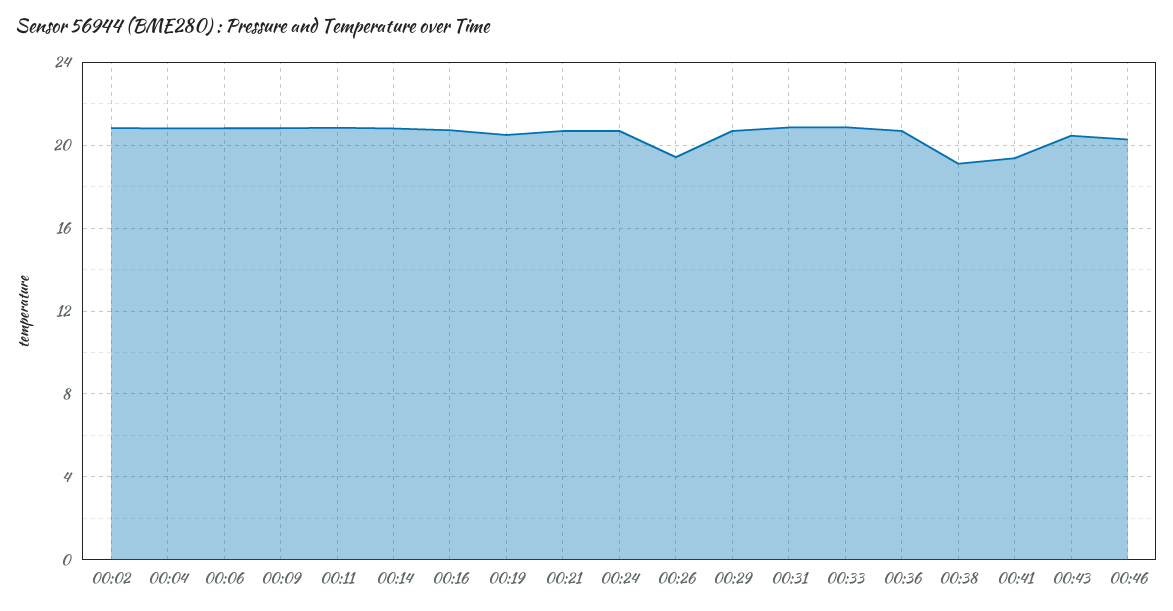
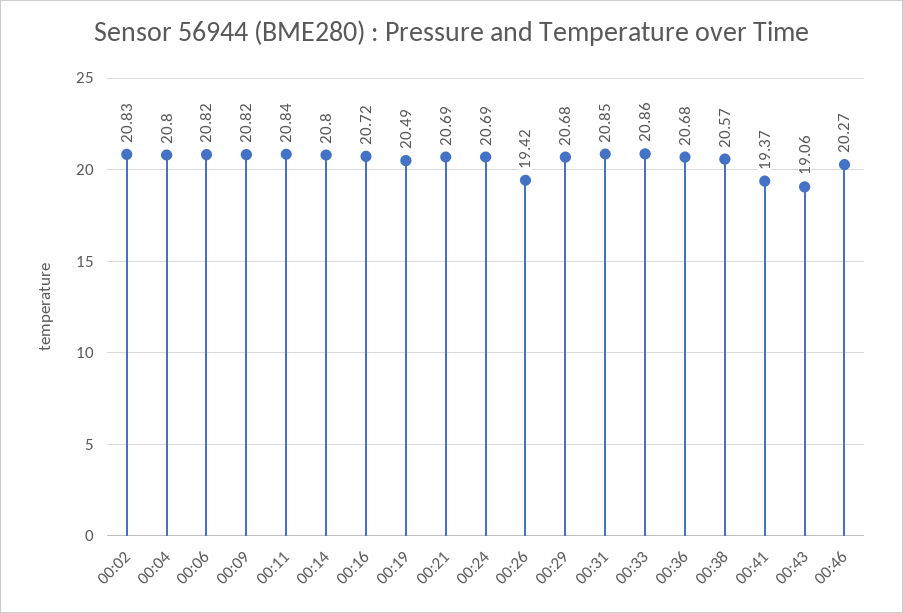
  {
    "00:02": 20.83,
    "00:04": 20.8,
    "00:06": 20.82,
    "00:09": 20.82,
    "00:11": 20.84,
    "00:14": 20.8,
    "00:16": 20.72,
    "00:19": 20.49,
    "00:21": 20.69,
    "00:24": 20.69,
    "00:26": 19.42,
    "00:29": 20.68,
    "00:31": 20.85,
    "00:33": 20.86,
    "00:36": 20.68,
-   "00:38": 19,
+   "00:38": 20.57,
    "00:41": 19.37,
-   "00:43": 20.5,
+   "00:43": 19.06,
    "00:46": 20.27
  }

